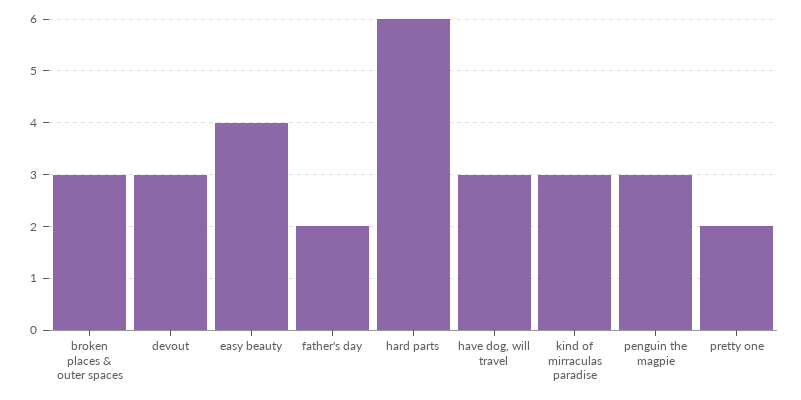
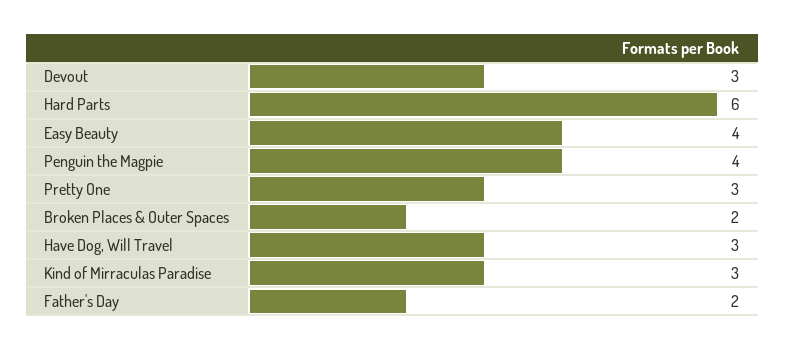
  {
-   "broken places & outer spaces": 3,
+   "broken places & outer spaces": 2,
    "devout": 3,
    "easy beauty": 4,
    "father's day": 2,
    "hard parts": 6,
    "have dog, will travel": 3,
    "kind of mirraculas paradise": 3,
-   "penguin the magpie": 3,
+   "penguin the magpie": 4,
-   "pretty one": 2
+   "pretty one": 3
  }

